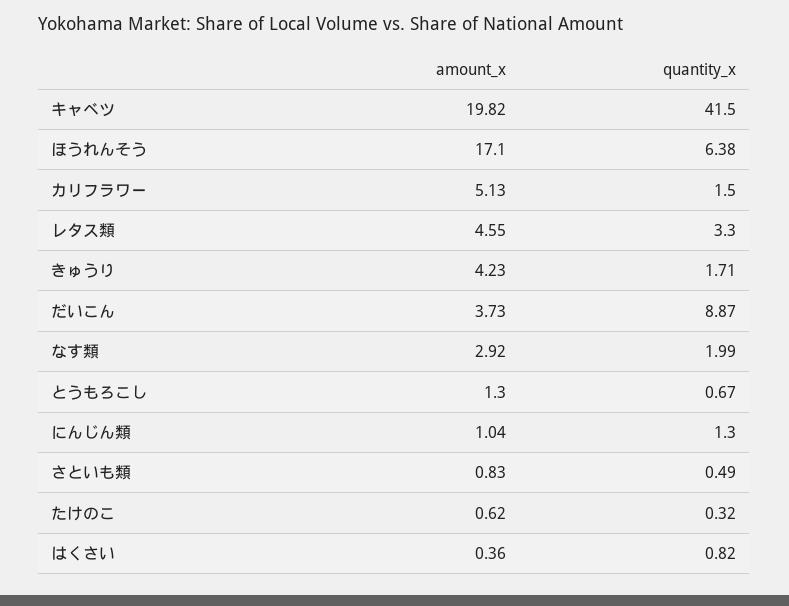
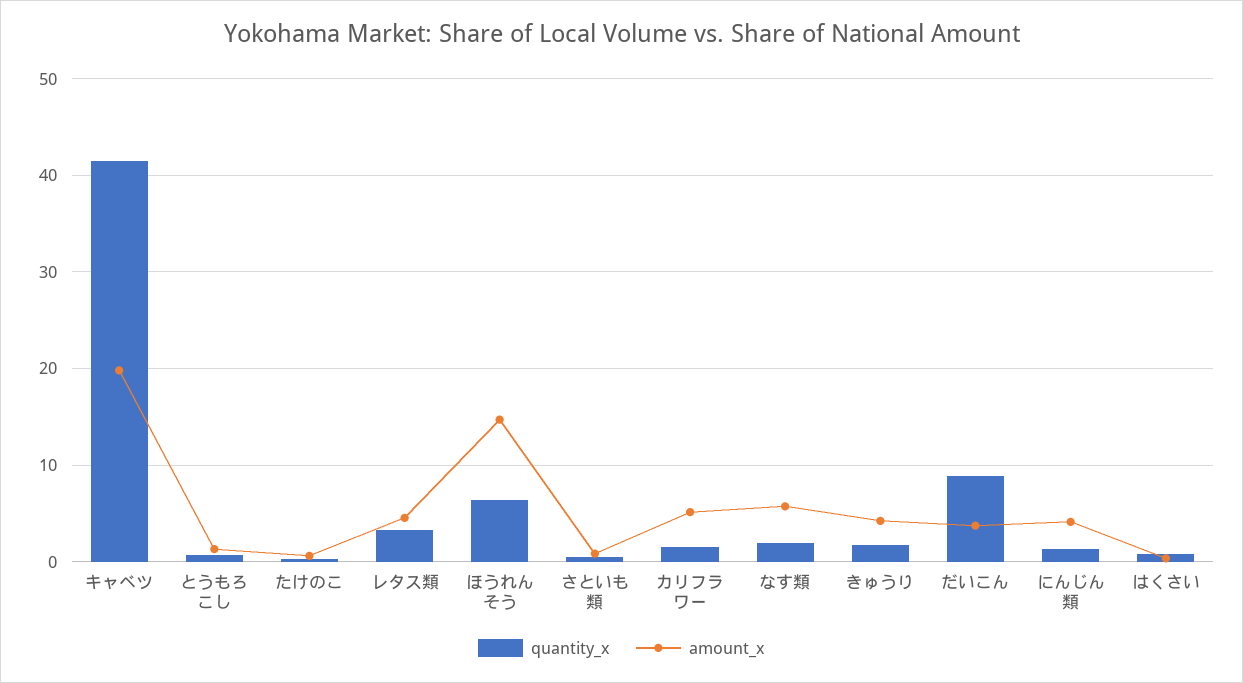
  {
    "amount_x": {
      "キャベツ": 19.82,
-     "ほうれんそう": 17.1,
+     "ほうれんそう": 15,
      "カリフラワー": 5.13,
      "レタス類": 4.55,
      "きゅうり": 4.23,
      "だいこん": 3.73,
-     "なす類": 2.92,
+     "なす類": 6,
      "とうもろこし": 1.3,
-     "にんじん類": 1.04,
+     "にんじん類": 4,
      "さといも類": 0.83,
      "たけのこ": 0.62,
      "はくさい": 0.36
    },
    "quantity_x": {
      "キャベツ": 41.5,
      "ほうれんそう": 6.38,
      "カリフラワー": 1.5,
      "レタス類": 3.3,
      "きゅうり": 1.71,
      "だいこん": 8.87,
      "なす類": 1.99,
      "とうもろこし": 0.67,
      "にんじん類": 1.3,
      "さといも類": 0.49,
      "たけのこ": 0.32,
      "はくさい": 0.82
    }
  }

